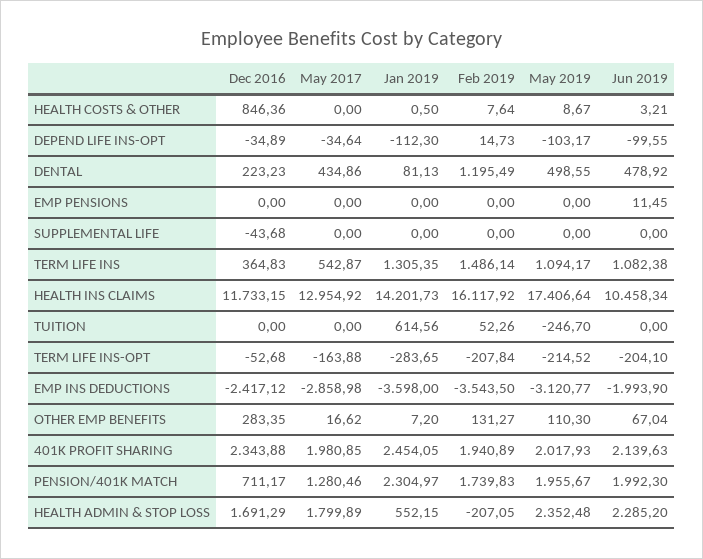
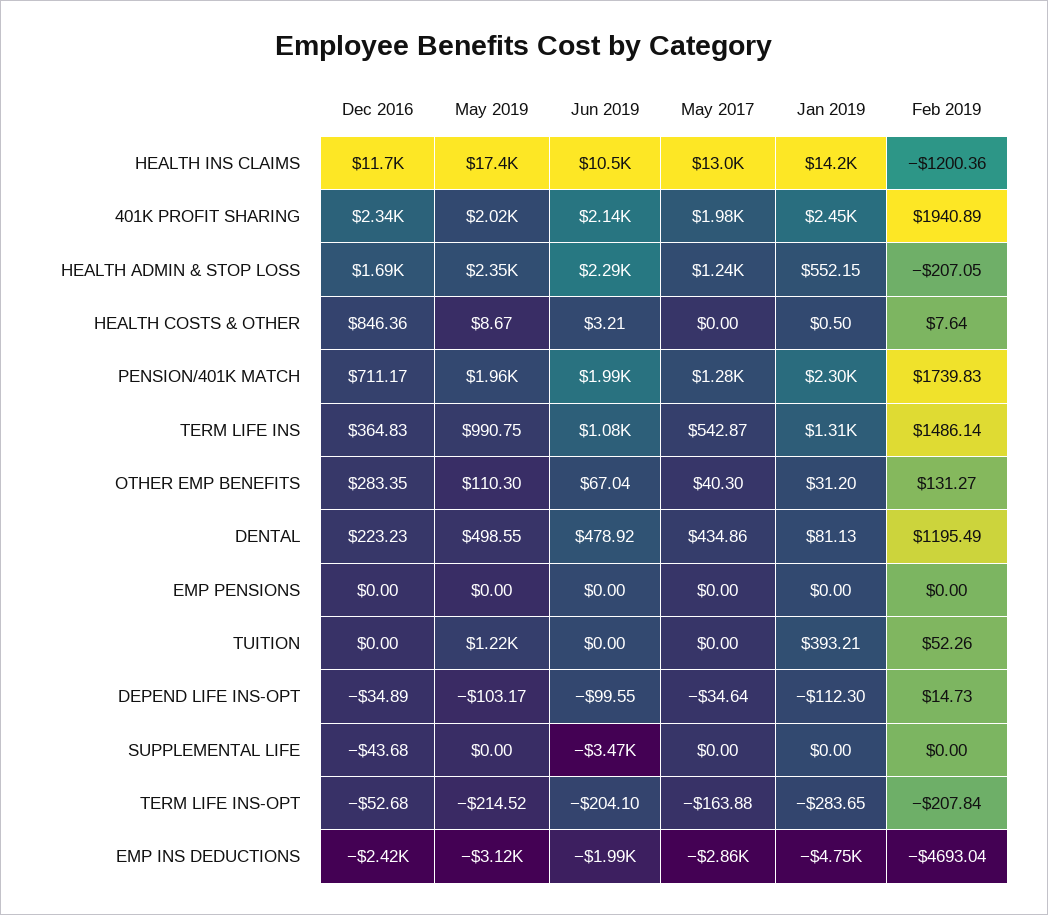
  {
    "Dec 2016": {
      "HEALTH COSTS & OTHER": 846.36,
      "DEPEND LIFE INS-OPT": -34.89,
      "DENTAL": 223.23,
      "EMP PENSIONS": 0,
      "SUPPLEMENTAL LIFE": -43.68,
      "TERM LIFE INS": 364.83,
      "HEALTH INS CLAIMS": 11733.15,
      "TUITION": 0,
      "TERM LIFE INS-OPT": -52.68,
      "EMP INS DEDUCTIONS": -2417.12,
      "OTHER EMP BENEFITS": 283.35,
      "401K PROFIT SHARING": 2343.88,
      "PENSION/401K MATCH": 711.17,
      "HEALTH ADMIN & STOP LOSS": 1691.29
    },
    "May 2017": {
      "HEALTH COSTS & OTHER": 0,
      "DEPEND LIFE INS-OPT": -34.64,
      "DENTAL": 434.86,
      "EMP PENSIONS": 0,
      "SUPPLEMENTAL LIFE": 0,
      "TERM LIFE INS": 542.87,
      "HEALTH INS CLAIMS": 12954.92,
      "TUITION": 0,
      "TERM LIFE INS-OPT": -163.88,
      "EMP INS DEDUCTIONS": -2858.98,
-     "OTHER EMP BENEFITS": 16.62,
+     "OTHER EMP BENEFITS": 40.3,
      "401K PROFIT SHARING": 1980.85,
      "PENSION/401K MATCH": 1280.46,
-     "HEALTH ADMIN & STOP LOSS": 1799.89
+     "HEALTH ADMIN & STOP LOSS": 1240
    },
    "Jan 2019": {
      "HEALTH COSTS & OTHER": 0.5,
      "DEPEND LIFE INS-OPT": -112.3,
      "DENTAL": 81.13,
      "EMP PENSIONS": 0,
      "SUPPLEMENTAL LIFE": 0,
      "TERM LIFE INS": 1305.35,
      "HEALTH INS CLAIMS": 14201.73,
-     "TUITION": 614.56,
+     "TUITION": 393.21,
      "TERM LIFE INS-OPT": -283.65,
-     "EMP INS DEDUCTIONS": -3598,
+     "EMP INS DEDUCTIONS": -4750,
-     "OTHER EMP BENEFITS": 7.2,
+     "OTHER EMP BENEFITS": 31.2,
      "401K PROFIT SHARING": 2454.05,
      "PENSION/401K MATCH": 2304.97,
      "HEALTH ADMIN & STOP LOSS": 552.15
    },
    "Feb 2019": {
      "HEALTH COSTS & OTHER": 7.64,
      "DEPEND LIFE INS-OPT": 14.73,
      "DENTAL": 1195.49,
      "EMP PENSIONS": 0,
      "SUPPLEMENTAL LIFE": 0,
      "TERM LIFE INS": 1486.14,
-     "HEALTH INS CLAIMS": 16117.92,
+     "HEALTH INS CLAIMS": -1200.36,
      "TUITION": 52.26,
      "TERM LIFE INS-OPT": -207.84,
-     "EMP INS DEDUCTIONS": -3543.5,
+     "EMP INS DEDUCTIONS": -4693.04,
      "OTHER EMP BENEFITS": 131.27,
      "401K PROFIT SHARING": 1940.89,
      "PENSION/401K MATCH": 1739.83,
      "HEALTH ADMIN & STOP LOSS": -207.05
    },
    "May 2019": {
      "HEALTH COSTS & OTHER": 8.67,
      "DEPEND LIFE INS-OPT": -103.17,
      "DENTAL": 498.55,
      "EMP PENSIONS": 0,
      "SUPPLEMENTAL LIFE": 0,
-     "TERM LIFE INS": 1094.17,
+     "TERM LIFE INS": 990.75,
      "HEALTH INS CLAIMS": 17406.64,
-     "TUITION": -246.7,
+     "TUITION": 1220,
      "TERM LIFE INS-OPT": -214.52,
      "EMP INS DEDUCTIONS": -3120.77,
      "OTHER EMP BENEFITS": 110.3,
      "401K PROFIT SHARING": 2017.93,
      "PENSION/401K MATCH": 1955.67,
      "HEALTH ADMIN & STOP LOSS": 2352.48
    },
    "Jun 2019": {
      "HEALTH COSTS & OTHER": 3.21,
      "DEPEND LIFE INS-OPT": -99.55,
      "DENTAL": 478.92,
-     "EMP PENSIONS": 11.45,
+     "EMP PENSIONS": 0,
-     "SUPPLEMENTAL LIFE": 0,
+     "SUPPLEMENTAL LIFE": -3470,
      "TERM LIFE INS": 1082.38,
      "HEALTH INS CLAIMS": 10458.34,
      "TUITION": 0,
      "TERM LIFE INS-OPT": -204.1,
      "EMP INS DEDUCTIONS": -1993.9,
      "OTHER EMP BENEFITS": 67.04,
      "401K PROFIT SHARING": 2139.63,
      "PENSION/401K MATCH": 1992.3,
      "HEALTH ADMIN & STOP LOSS": 2285.2
    }
  }

